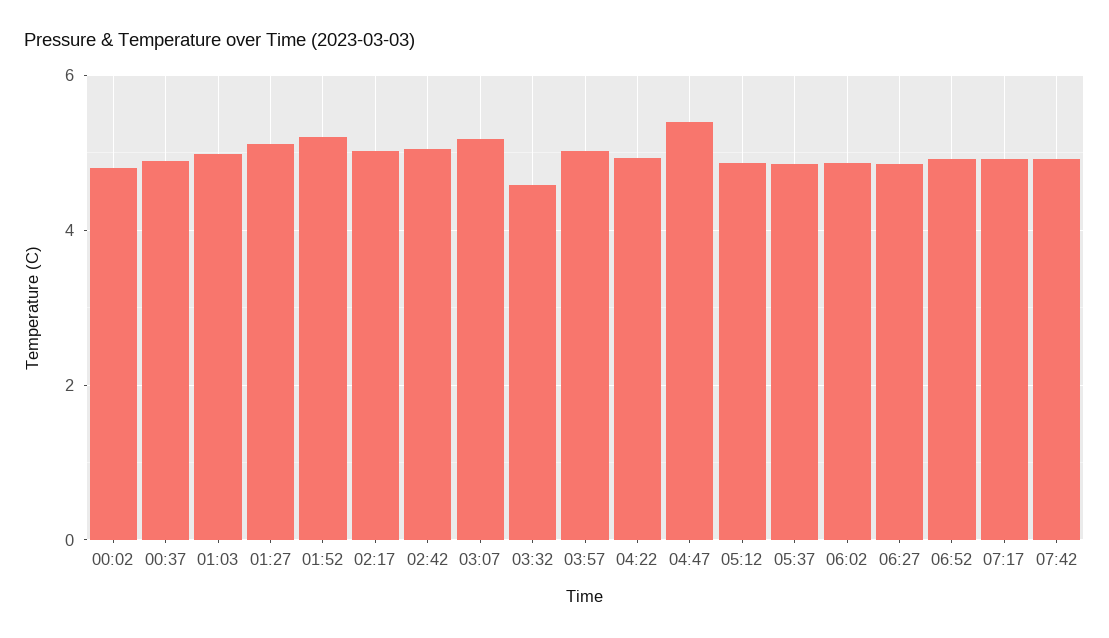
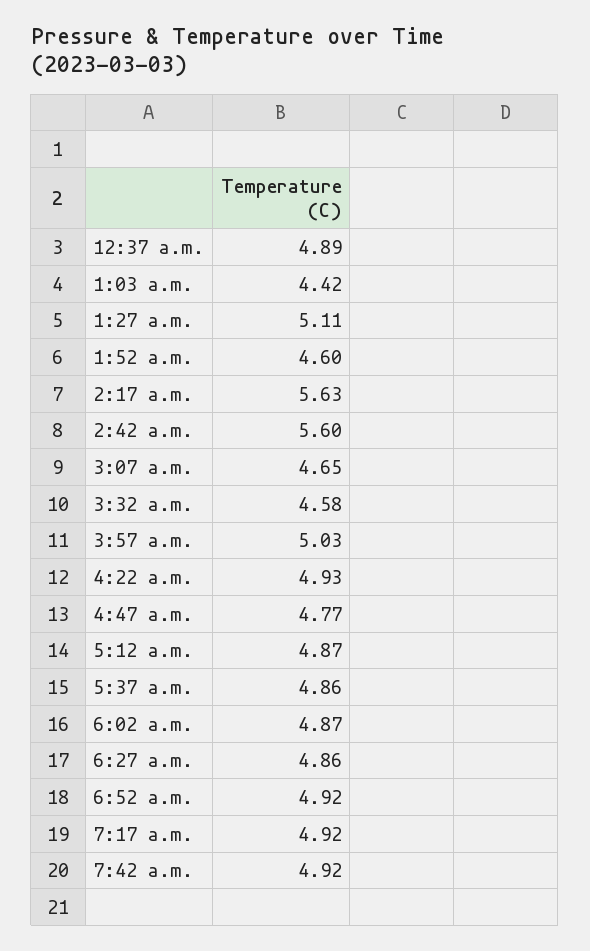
  {
-   "00:02": 4.8,
    "00:37": 4.89,
-   "01:03": 5,
+   "01:03": 4.42,
    "01:27": 5.11,
-   "01:52": 5.2,
+   "01:52": 4.6,
-   "02:17": 5,
+   "02:17": 5.63,
-   "02:42": 5,
+   "02:42": 5.6,
-   "03:07": 5.2,
+   "03:07": 4.65,
    "03:32": 4.58,
    "03:57": 5.03,
    "04:22": 4.93,
-   "04:47": 5.4,
+   "04:47": 4.77,
    "05:12": 4.87,
    "05:37": 4.86,
    "06:02": 4.87,
    "06:27": 4.86,
    "06:52": 4.92,
    "07:17": 4.92,
    "07:42": 4.92
  }

